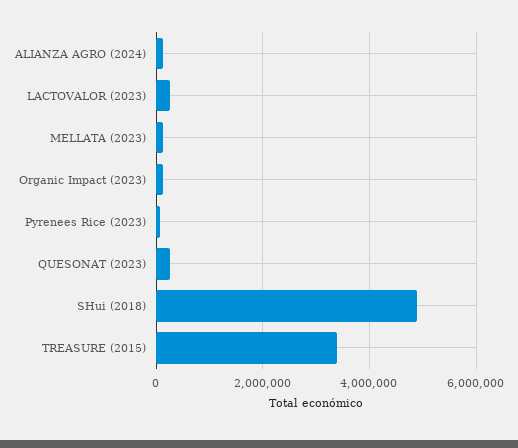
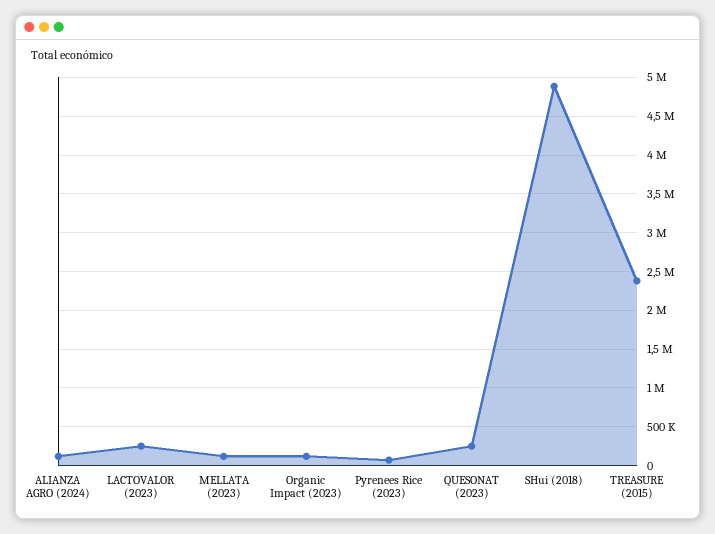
  {
    "ALIANZA AGRO (2024)": 100000,
    "LACTOVALOR (2023)": 300000,
    "MELLATA (2023)": 100000,
    "Organic Impact (2023)": 100000,
    "Pyrenees Rice (2023)": 100000,
    "QUESONAT (2023)": 300000,
    "SHui (2018)": 4900000,
-   "TREASURE (2015)": 3400000
+   "TREASURE (2015)": 2400000
  }

